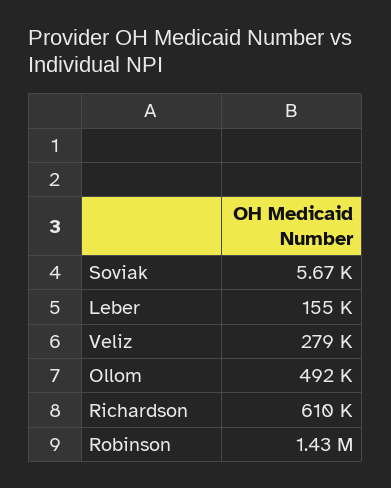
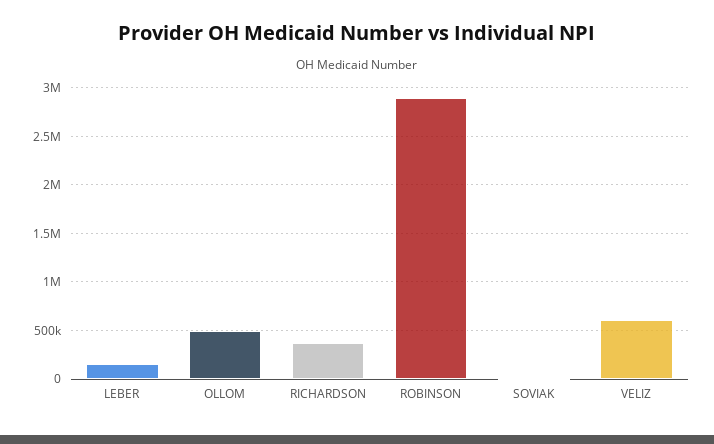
  {
    "Soviak": 5670,
    "Leber": 155000,
-   "Veliz": 279000,
+   "Veliz": 600000,
    "Ollom": 492000,
-   "Richardson": 610000,
+   "Richardson": 400000,
-   "Robinson": 1430000
+   "Robinson": 2900000
  }

